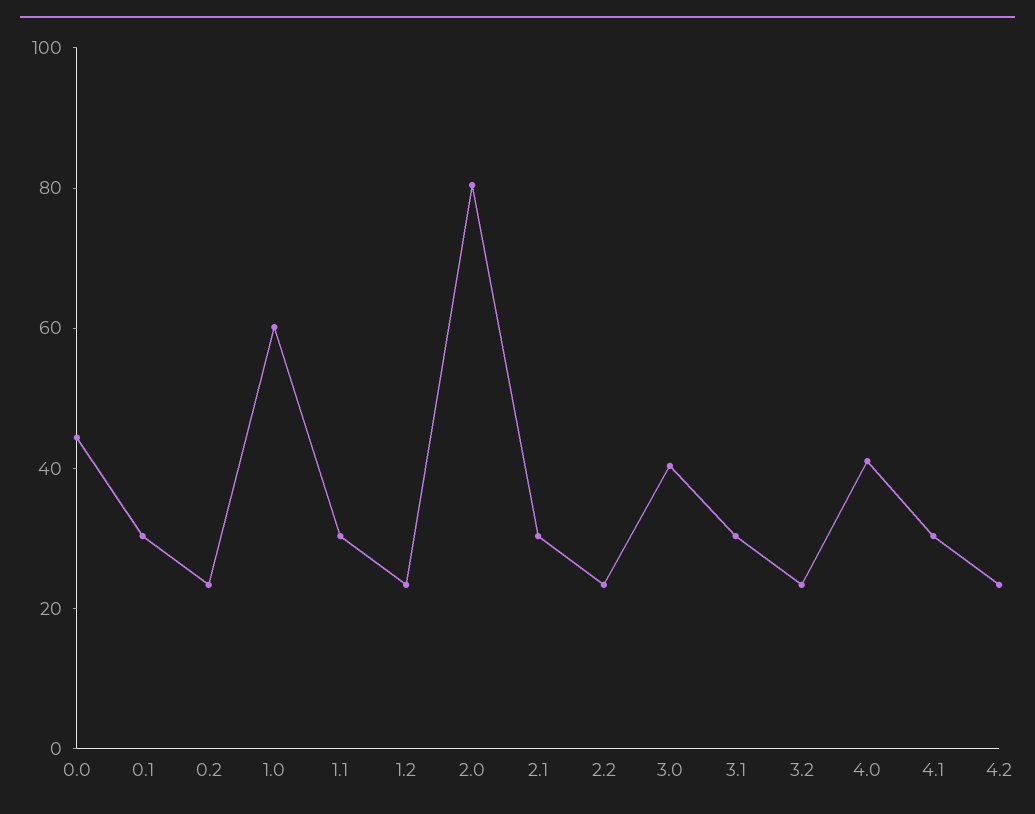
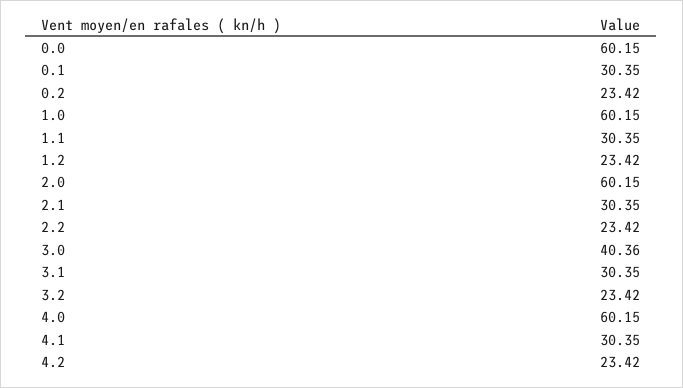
  {
-   "0.0": 45,
+   "0.0": 60.15,
    "0.1": 30.35,
    "0.2": 23.42,
    "1.0": 60.15,
    "1.1": 30.35,
    "1.2": 23.42,
-   "2.0": 80,
+   "2.0": 60.15,
    "2.1": 30.35,
    "2.2": 23.42,
    "3.0": 40.36,
    "3.1": 30.35,
    "3.2": 23.42,
-   "4.0": 40,
+   "4.0": 60.15,
    "4.1": 30.35,
    "4.2": 23.42
  }

